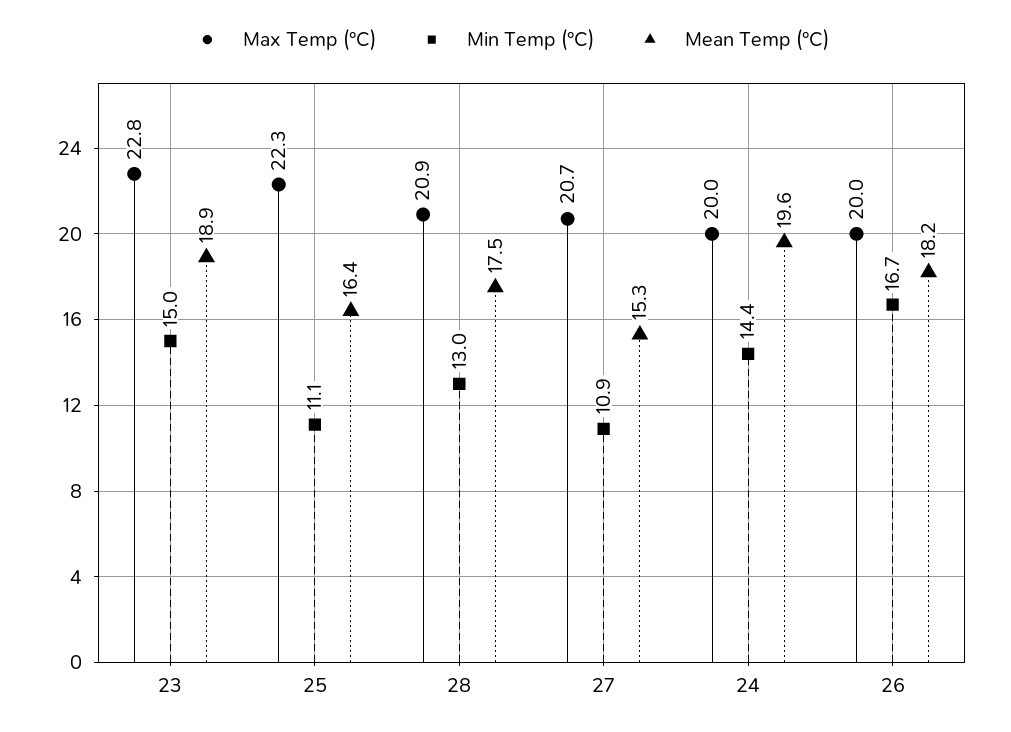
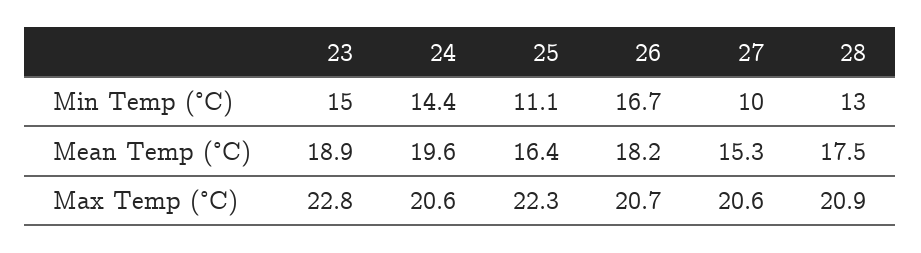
  {
    "Max Temp (°C)": {
      "23": 22.8,
      "25": 22.3,
      "28": 20.9,
-     "27": 20.7,
+     "27": 20.6,
-     "24": 20,
+     "24": 20.6,
-     "26": 20
+     "26": 20.7
    },
    "Min Temp (°C)": {
      "23": 15,
      "25": 11.1,
      "28": 13,
-     "27": 10.9,
+     "27": 10,
      "24": 14.4,
      "26": 16.7
    },
    "Mean Temp (°C)": {
      "23": 18.9,
      "25": 16.4,
      "28": 17.5,
      "27": 15.3,
      "24": 19.6,
      "26": 18.2
    }
  }

